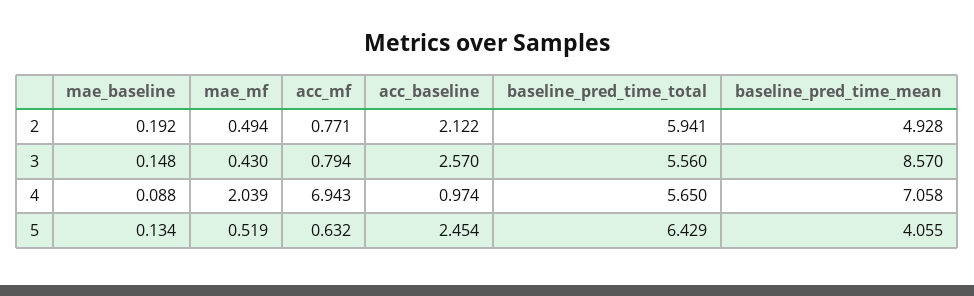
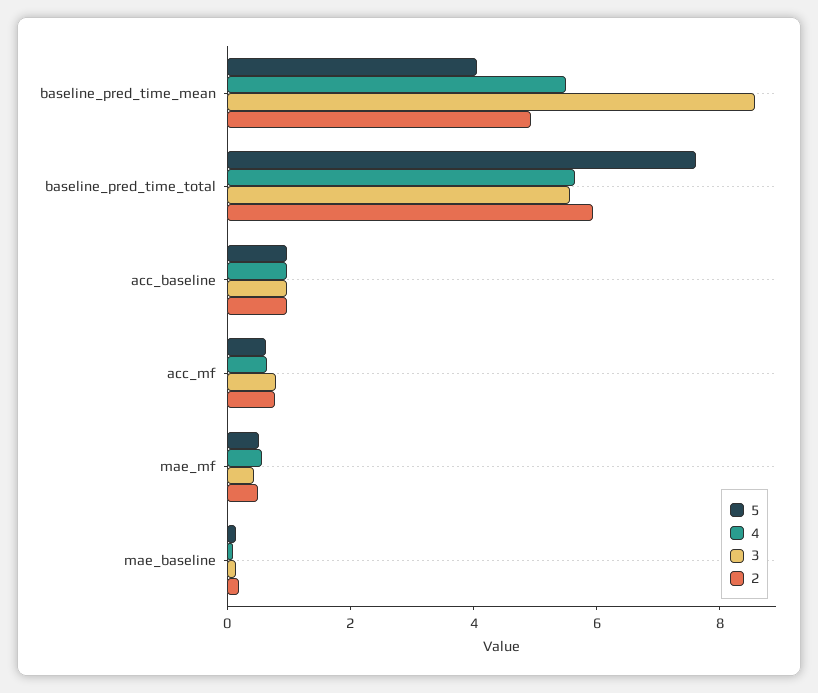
  {
    "2": {
      "mae_baseline": 0.192,
      "mae_mf": 0.494,
      "acc_mf": 0.771,
-     "acc_baseline": 2.122,
+     "acc_baseline": 1,
      "baseline_pred_time_total": 5.941,
      "baseline_pred_time_mean": 4.928
    },
    "3": {
      "mae_baseline": 0.148,
      "mae_mf": 0.43,
      "acc_mf": 0.794,
-     "acc_baseline": 2.57,
+     "acc_baseline": 1,
      "baseline_pred_time_total": 5.56,
      "baseline_pred_time_mean": 8.57
    },
    "4": {
      "mae_baseline": 0.088,
-     "mae_mf": 2.039,
+     "mae_mf": 0.5,
-     "acc_mf": 6.943,
+     "acc_mf": 0.5,
      "acc_baseline": 0.974,
      "baseline_pred_time_total": 5.65,
-     "baseline_pred_time_mean": 7.058
+     "baseline_pred_time_mean": 5.5
    },
    "5": {
      "mae_baseline": 0.134,
      "mae_mf": 0.519,
      "acc_mf": 0.632,
-     "acc_baseline": 2.454,
+     "acc_baseline": 1,
-     "baseline_pred_time_total": 6.429,
+     "baseline_pred_time_total": 7.5,
      "baseline_pred_time_mean": 4.055
    }
  }

